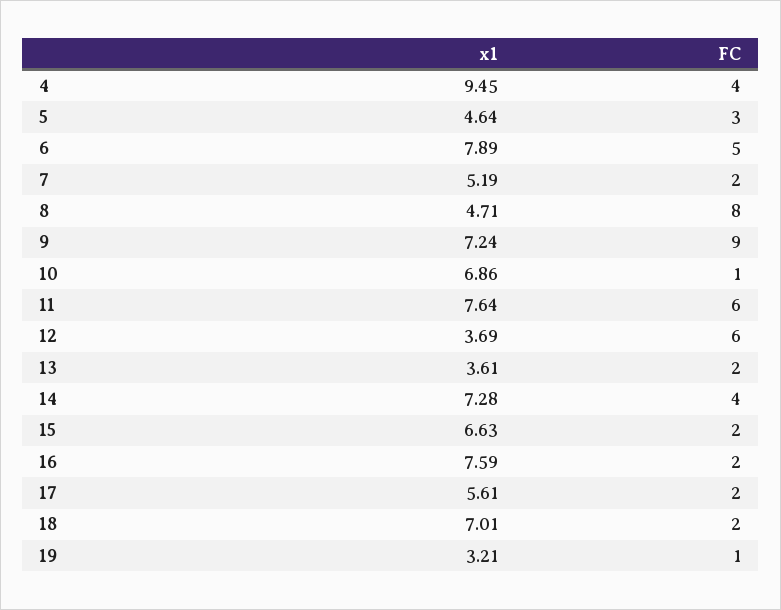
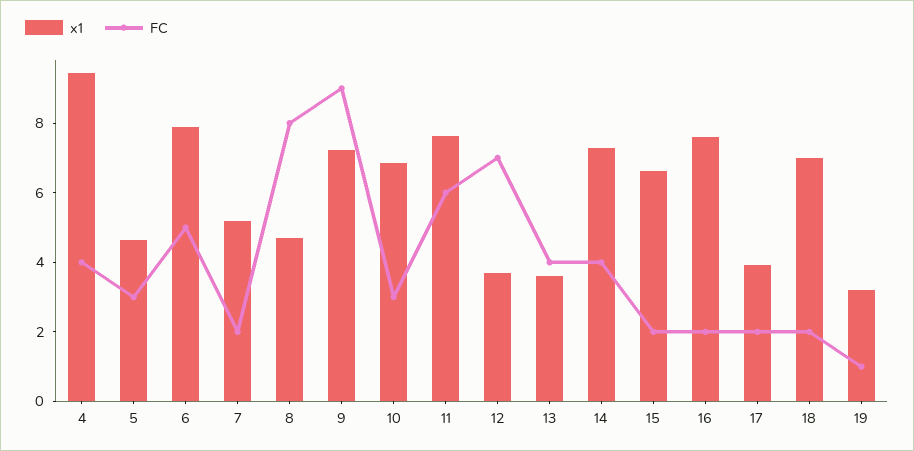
  {
    "x1": {
      "4": 9.45,
      "5": 4.64,
      "6": 7.89,
      "7": 5.19,
      "8": 4.71,
      "9": 7.24,
      "10": 6.86,
      "11": 7.64,
      "12": 3.69,
      "13": 3.61,
      "14": 7.28,
      "15": 6.63,
      "16": 7.59,
-     "17": 5.61,
+     "17": 4,
      "18": 7.01,
      "19": 3.21
    },
    "FC": {
      "4": 4,
      "5": 3,
      "6": 5,
      "7": 2,
      "8": 8,
      "9": 9,
-     "10": 1,
+     "10": 3,
      "11": 6,
-     "12": 6,
+     "12": 7,
-     "13": 2,
+     "13": 4,
      "14": 4,
      "15": 2,
      "16": 2,
      "17": 2,
      "18": 2,
      "19": 1
    }
  }

